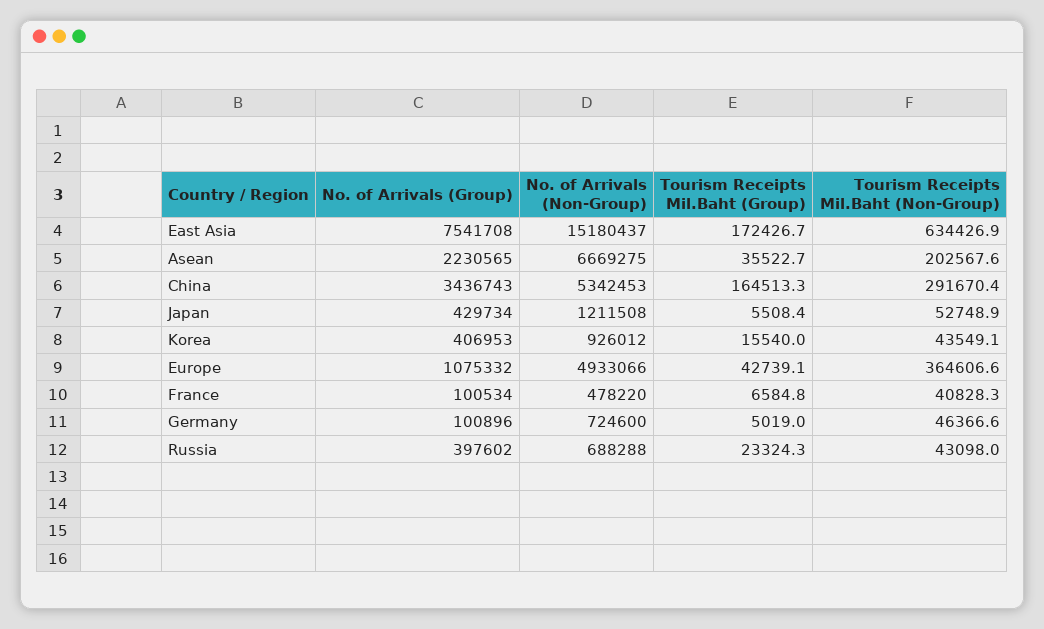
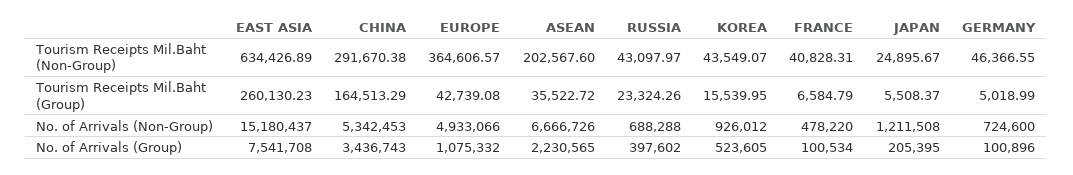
  {
    "No. of Arrivals (Group)": {
      "East Asia": 7541708,
      "Asean": 2230565,
      "China": 3436743,
-     "Japan": 429734,
+     "Japan": 205395,
-     "Korea": 406953,
+     "Korea": 523605,
      "Europe": 1075332,
      "France": 100534,
      "Germany": 100896,
      "Russia": 397602
    },
    "No. of Arrivals (Non-Group)": {
      "East Asia": 15180437,
-     "Asean": 6669275,
+     "Asean": 6666726,
      "China": 5342453,
      "Japan": 1211508,
      "Korea": 926012,
      "Europe": 4933066,
      "France": 478220,
      "Germany": 724600,
      "Russia": 688288
    },
    "Tourism Receipts Mil.Baht (Group)": {
-     "East Asia": 172426.7,
+     "East Asia": 260130.23,
      "Asean": 35522.72,
      "China": 164513.29,
      "Japan": 5508.37,
      "Korea": 15539.95,
      "Europe": 42739.08,
      "France": 6584.79,
      "Germany": 5018.99,
      "Russia": 23324.26
    },
    "Tourism Receipts Mil.Baht (Non-Group)": {
      "East Asia": 634426.89,
      "Asean": 202567.6,
      "China": 291670.38,
-     "Japan": 52748.9,
+     "Japan": 24895.67,
      "Korea": 43549.07,
      "Europe": 364606.57,
      "France": 40828.31,
      "Germany": 46366.55,
      "Russia": 43097.97
    }
  }

